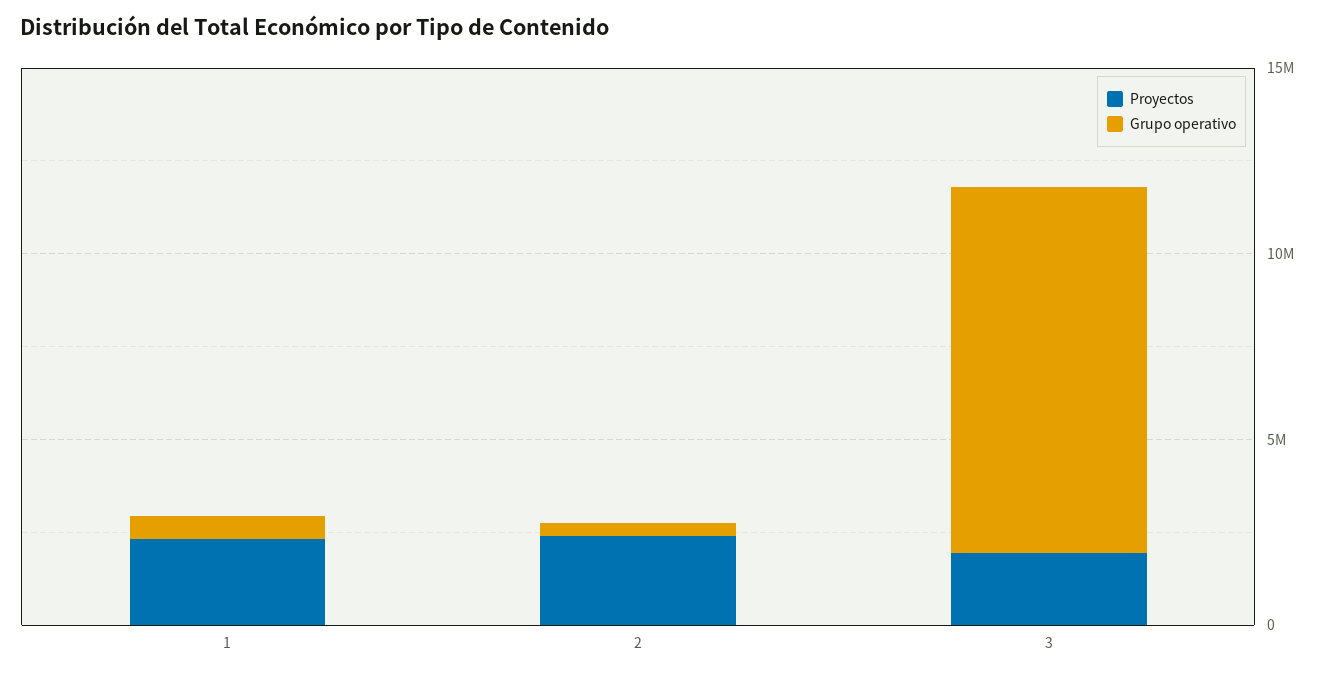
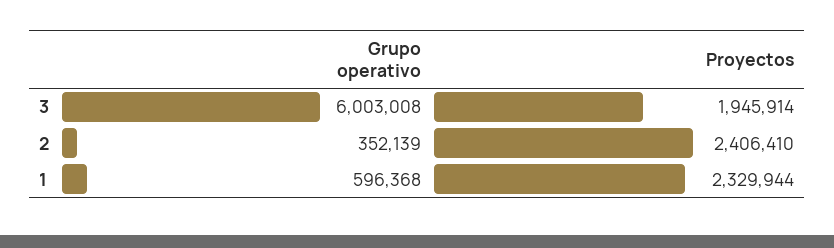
  {
    "Proyectos": {
      "1": 2329944,
      "2": 2406410,
      "3": 1945914
    },
    "Grupo operativo": {
      "1": 596368,
      "2": 352139,
-     "3": 10000000
+     "3": 6003008
    }
  }

